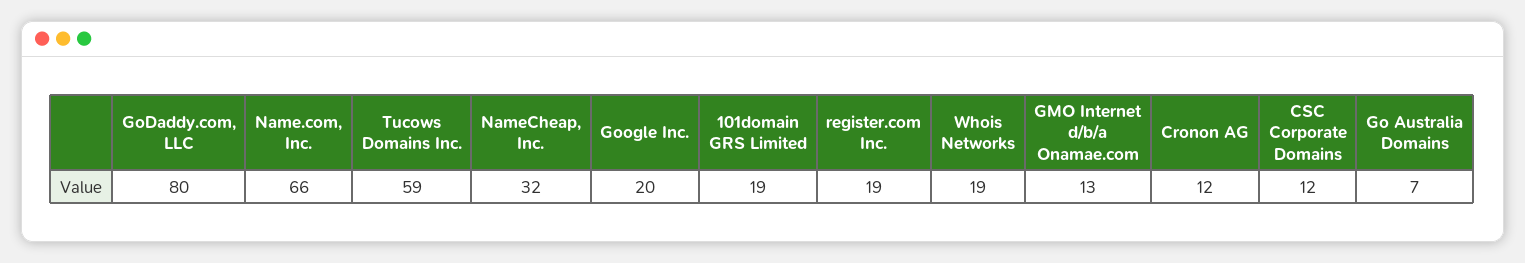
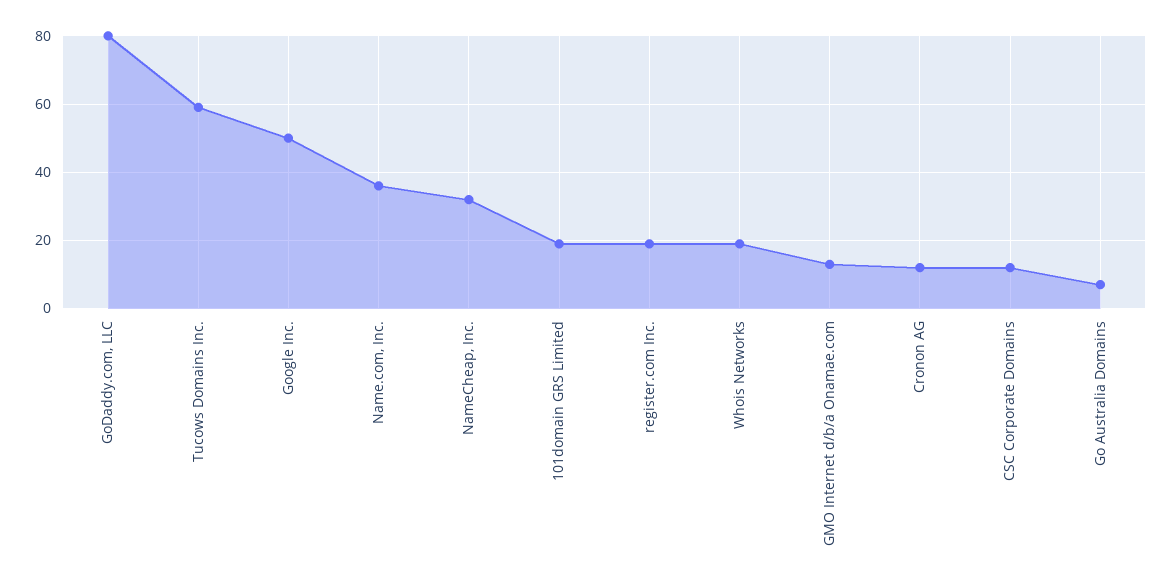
  {
    "GoDaddy.com, LLC": 80,
-   "Name.com, Inc.": 66,
+   "Name.com, Inc.": 35,
    "Tucows Domains Inc.": 59,
    "NameCheap, Inc.": 32,
-   "Google Inc.": 20,
+   "Google Inc.": 50,
    "101domain GRS Limited": 19,
    "register.com Inc.": 19,
    "Whois Networks": 19,
    "GMO Internet d/b/a Onamae.com": 13,
    "Cronon AG": 12,
    "CSC Corporate Domains": 12,
    "Go Australia Domains": 7
  }

